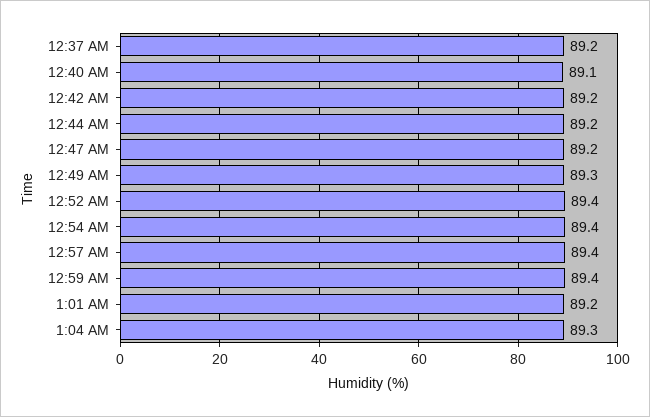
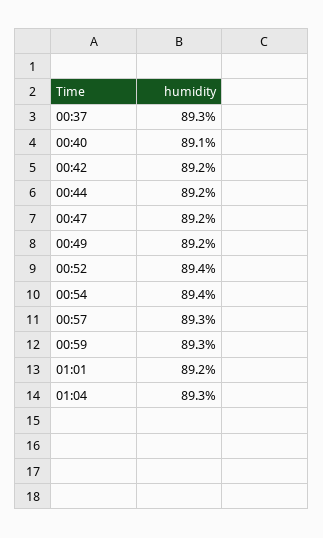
  {
-   "12:37 AM": 89.2,
+   "12:37 AM": 89.3,
    "12:40 AM": 89.1,
    "12:42 AM": 89.2,
    "12:44 AM": 89.2,
    "12:47 AM": 89.2,
-   "12:49 AM": 89.3,
+   "12:49 AM": 89.2,
    "12:52 AM": 89.4,
    "12:54 AM": 89.4,
-   "12:57 AM": 89.4,
+   "12:57 AM": 89.3,
-   "12:59 AM": 89.4,
+   "12:59 AM": 89.3,
    "1:01 AM": 89.2,
    "1:04 AM": 89.3
  }

